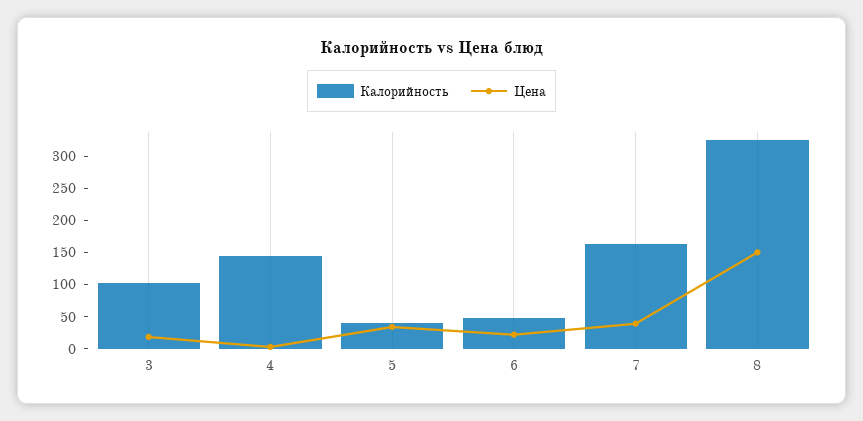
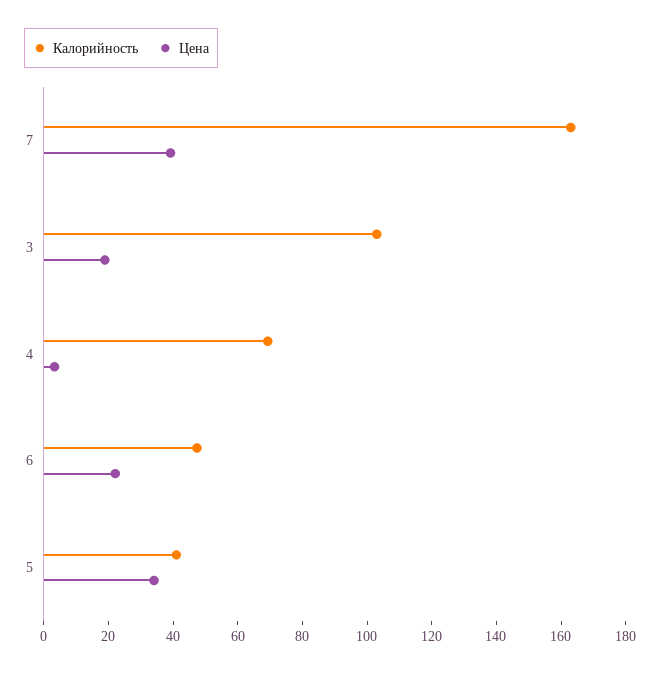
  {
    "Калорийность": {
      "3": 105,
-     "4": 150,
+     "4": 70,
      "5": 40,
      "6": 45,
-     "7": 165,
+     "7": 165
-     "8": 325
    },
    "Цена": {
      "3": 20,
      "4": 5,
      "5": 35,
      "6": 20,
-     "7": 40,
+     "7": 40
-     "8": 150
    }
  }

